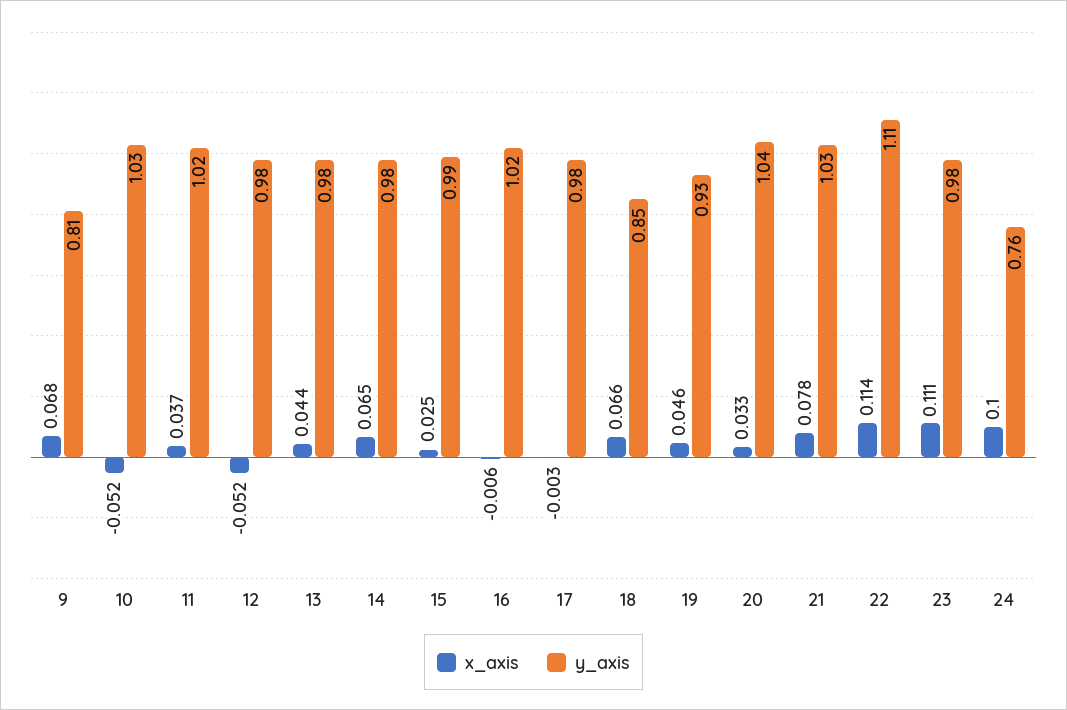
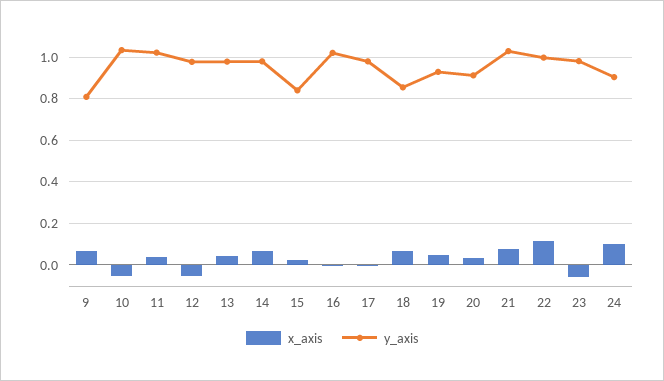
  {
    "x_axis": {
      "9": 0.068,
      "10": -0.052,
      "11": 0.037,
      "12": -0.052,
      "13": 0.044,
      "14": 0.065,
      "15": 0.025,
      "16": -0.006,
      "17": -0.003,
      "18": 0.066,
      "19": 0.046,
      "20": 0.033,
      "21": 0.078,
      "22": 0.114,
-     "23": 0.111,
+     "23": -0.05,
      "24": 0.1
    },
    "y_axis": {
      "9": 0.81,
      "10": 1.03,
      "11": 1.02,
      "12": 0.98,
      "13": 0.98,
      "14": 0.98,
-     "15": 0.99,
+     "15": 0.85,
      "16": 1.02,
      "17": 0.98,
      "18": 0.85,
      "19": 0.93,
-     "20": 1.04,
+     "20": 0.9,
      "21": 1.03,
-     "22": 1.11,
+     "22": 1,
      "23": 0.98,
-     "24": 0.76
+     "24": 0.9
    }
  }

